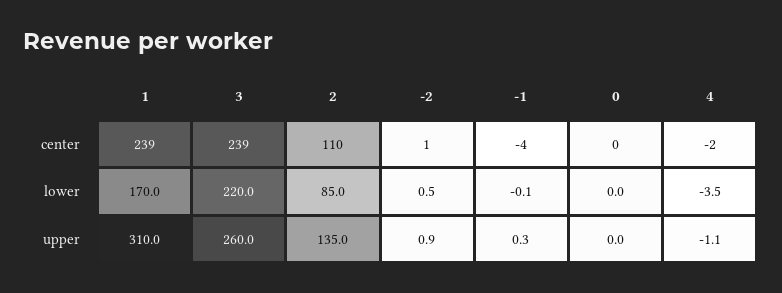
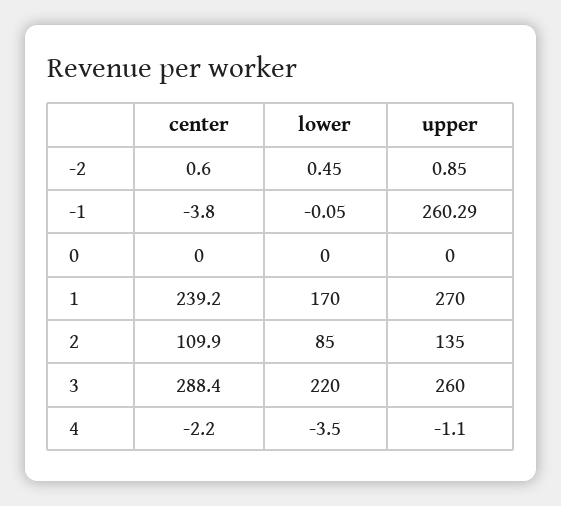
  {
    "1": {
      "center": 239.2,
      "lower": 170,
-     "upper": 310
+     "upper": 270
    },
    "3": {
-     "center": 239,
+     "center": 288.4,
      "lower": 220,
      "upper": 260
    },
    "2": {
      "center": 109.9,
      "lower": 85,
      "upper": 135
    },
    "-2": {
      "center": 0.6,
      "lower": 0.45,
      "upper": 0.85
    },
    "-1": {
      "center": -3.8,
      "lower": -0.05,
-     "upper": 0.3
+     "upper": 260.29
    },
    "0": {
      "center": 0,
      "lower": 0,
      "upper": 0
    },
    "4": {
      "center": -2.2,
      "lower": -3.5,
      "upper": -1.1
    }
  }

